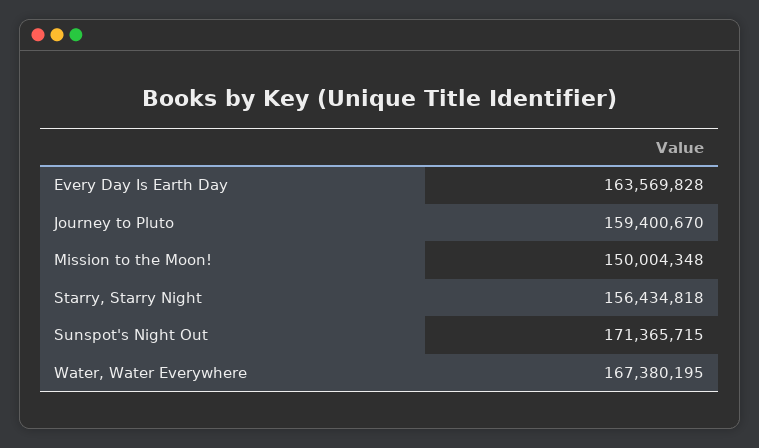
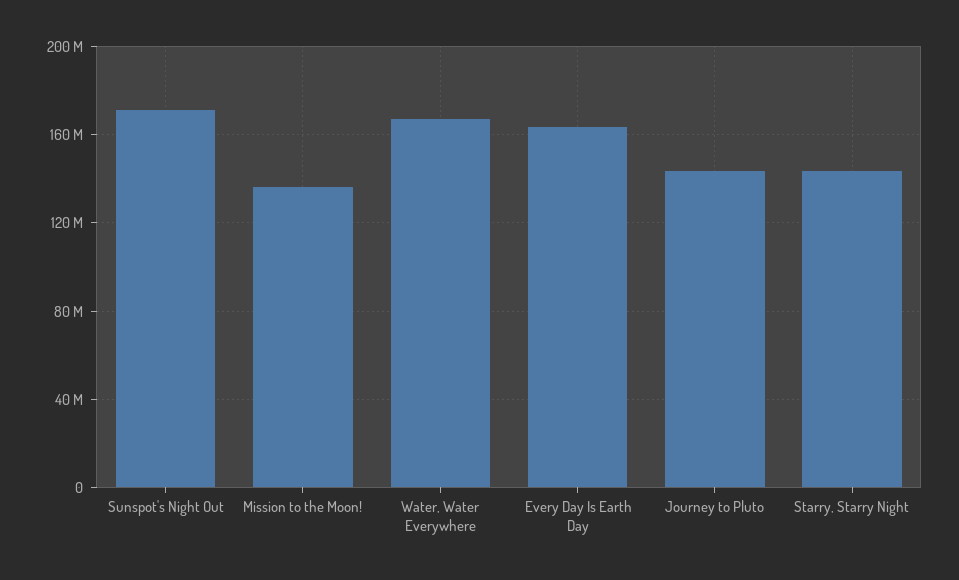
  {
    "Every Day Is Earth Day": 163569828,
-   "Journey to Pluto": 159400670,
+   "Journey to Pluto": 145000000,
-   "Mission to the Moon!": 150004348,
+   "Mission to the Moon!": 135000000,
-   "Starry, Starry Night": 156434818,
+   "Starry, Starry Night": 145000000,
    "Sunspot's Night Out": 171365715,
    "Water, Water Everywhere": 167380195
  }

